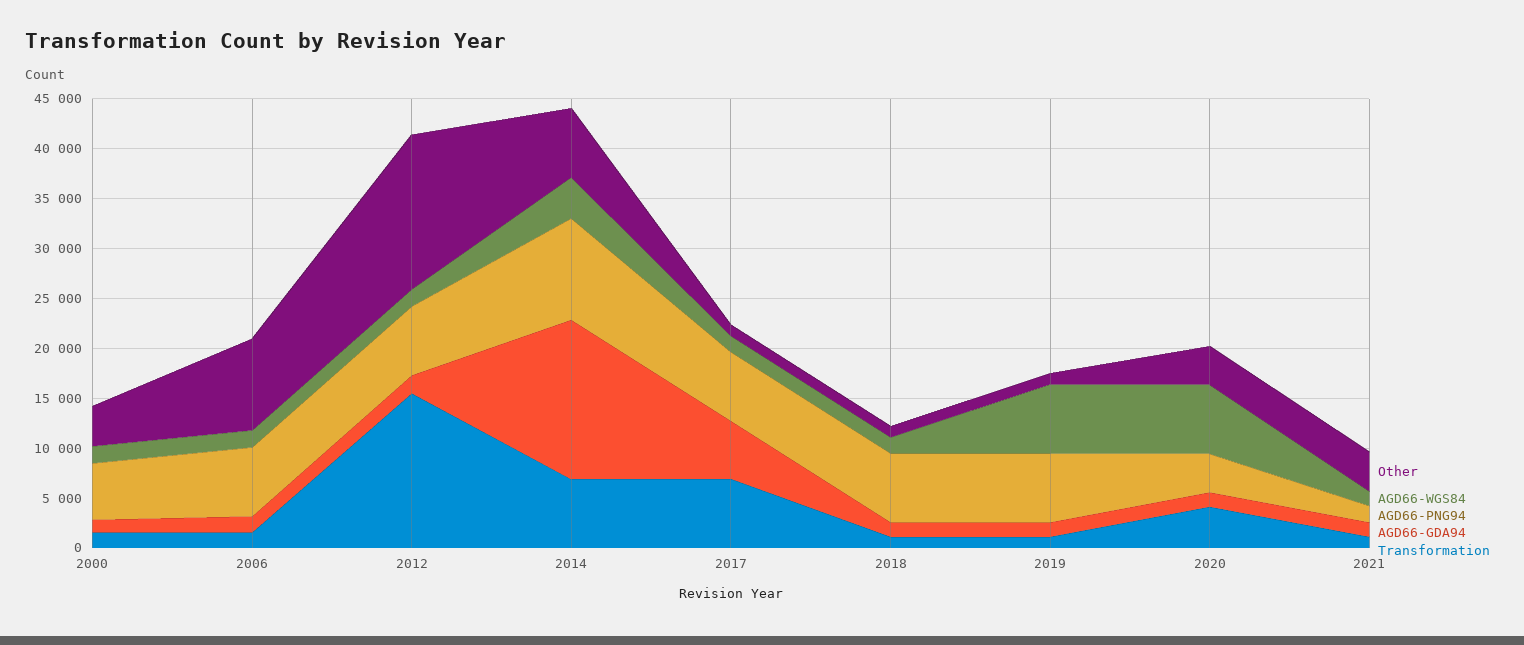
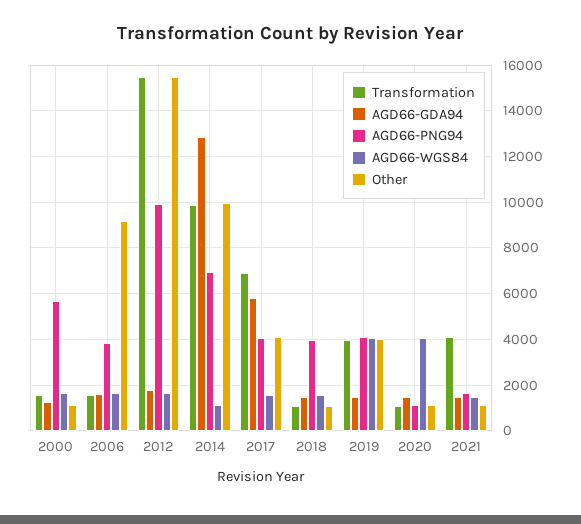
  {
    "Other": {
-     "2000": 4000,
+     "2000": 1000,
      "2006": 9000,
      "2012": 15500,
-     "2014": 7000,
+     "2014": 10000,
-     "2017": 1000,
+     "2017": 4000,
      "2018": 1000,
-     "2019": 1000,
+     "2019": 4000,
-     "2020": 4000,
+     "2020": 1000,
-     "2021": 4000
+     "2021": 1000
    },
    "AGD66-WGS84": {
      "2000": 1500,
      "2006": 1500,
      "2012": 1500,
-     "2014": 4000,
+     "2014": 1000,
      "2017": 1500,
      "2018": 1500,
-     "2019": 7000,
+     "2019": 4000,
-     "2020": 7000,
+     "2020": 4000,
      "2021": 1500
    },
    "AGD66-PNG94": {
      "2000": 5500,
-     "2006": 7000,
+     "2006": 4000,
-     "2012": 7000,
+     "2012": 10000,
-     "2014": 10000,
+     "2014": 7000,
-     "2017": 7000,
+     "2017": 4000,
-     "2018": 7000,
+     "2018": 4000,
-     "2019": 7000,
+     "2019": 4000,
-     "2020": 4000,
+     "2020": 1000,
      "2021": 1500
    },
    "AGD66-GDA94": {
      "2000": 1500,
      "2006": 1500,
      "2012": 2000,
-     "2014": 16000,
+     "2014": 13000,
      "2017": 6000,
      "2018": 1500,
      "2019": 1500,
      "2020": 1500,
      "2021": 1500
    },
    "Transformation": {
      "2000": 1500,
      "2006": 1500,
      "2012": 15500,
-     "2014": 7000,
+     "2014": 10000,
      "2017": 7000,
      "2018": 1000,
-     "2019": 1000,
+     "2019": 4000,
-     "2020": 4000,
+     "2020": 1000,
-     "2021": 1000
+     "2021": 4000
    }
  }

